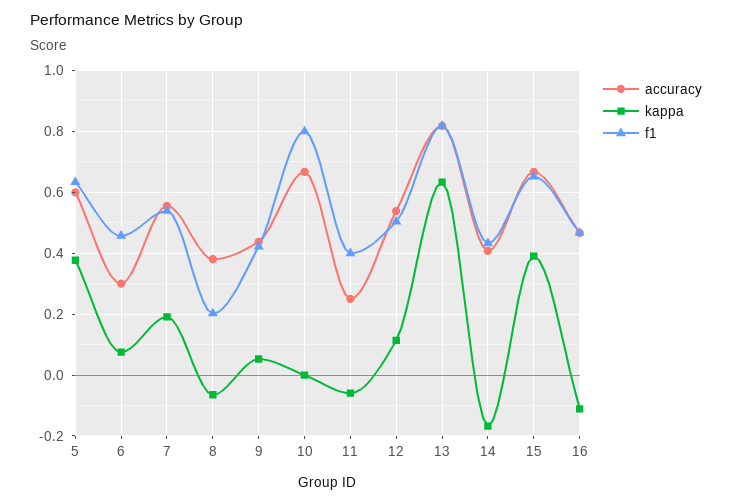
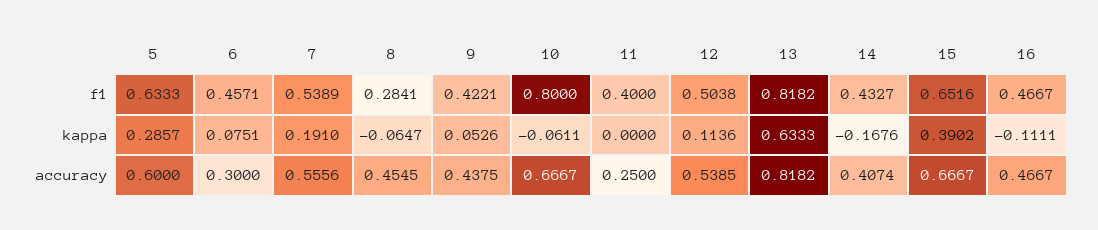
  {
    "accuracy": {
      "5": 0.6,
      "6": 0.3,
      "7": 0.5556,
-     "8": 0.38,
+     "8": 0.4545,
      "9": 0.4375,
      "10": 0.6667,
      "11": 0.25,
      "12": 0.5385,
      "13": 0.8182,
      "14": 0.4074,
      "15": 0.6667,
      "16": 0.4667
    },
    "kappa": {
-     "5": 0.38,
+     "5": 0.2857,
      "6": 0.0751,
      "7": 0.191,
      "8": -0.0647,
      "9": 0.0526,
-     "10": 0,
+     "10": -0.0611,
-     "11": -0.06,
+     "11": 0,
      "12": 0.1136,
      "13": 0.6333,
      "14": -0.1676,
      "15": 0.3902,
      "16": -0.1111
    },
    "f1": {
      "5": 0.6333,
      "6": 0.4571,
      "7": 0.5389,
-     "8": 0.2,
+     "8": 0.2841,
      "9": 0.4221,
      "10": 0.8,
      "11": 0.4,
      "12": 0.5038,
      "13": 0.8182,
      "14": 0.4327,
      "15": 0.6516,
      "16": 0.4667
    }
  }

